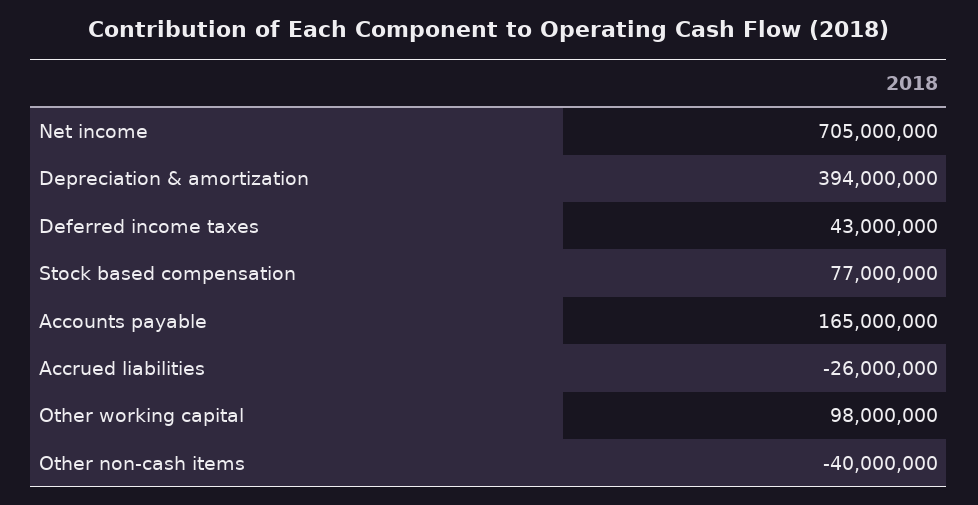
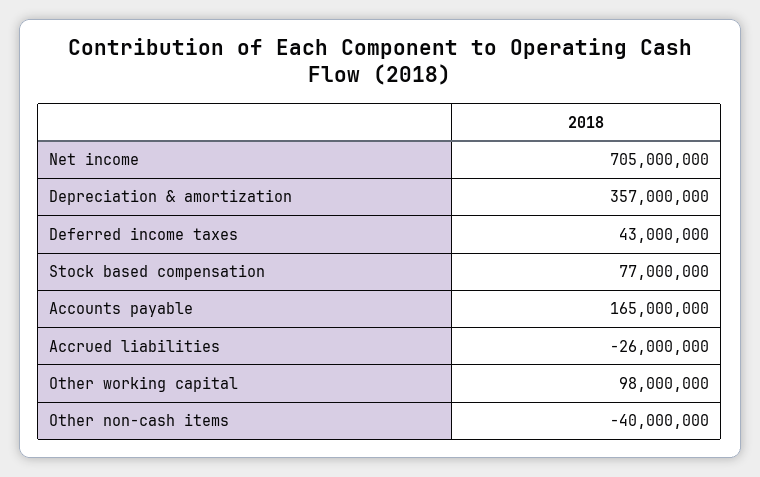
  {
    "Net income": 705000000,
-   "Depreciation & amortization": 394000000,
+   "Depreciation & amortization": 357000000,
    "Deferred income taxes": 43000000,
    "Stock based compensation": 77000000,
    "Accounts payable": 165000000,
    "Accrued liabilities": -26000000,
    "Other working capital": 98000000,
    "Other non-cash items": -40000000
  }

